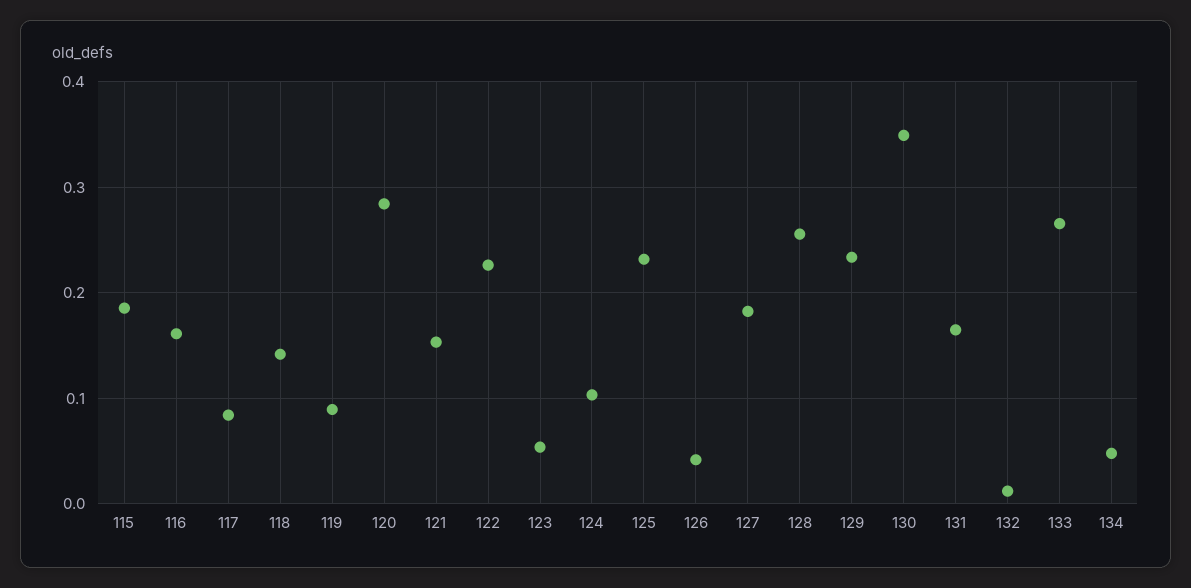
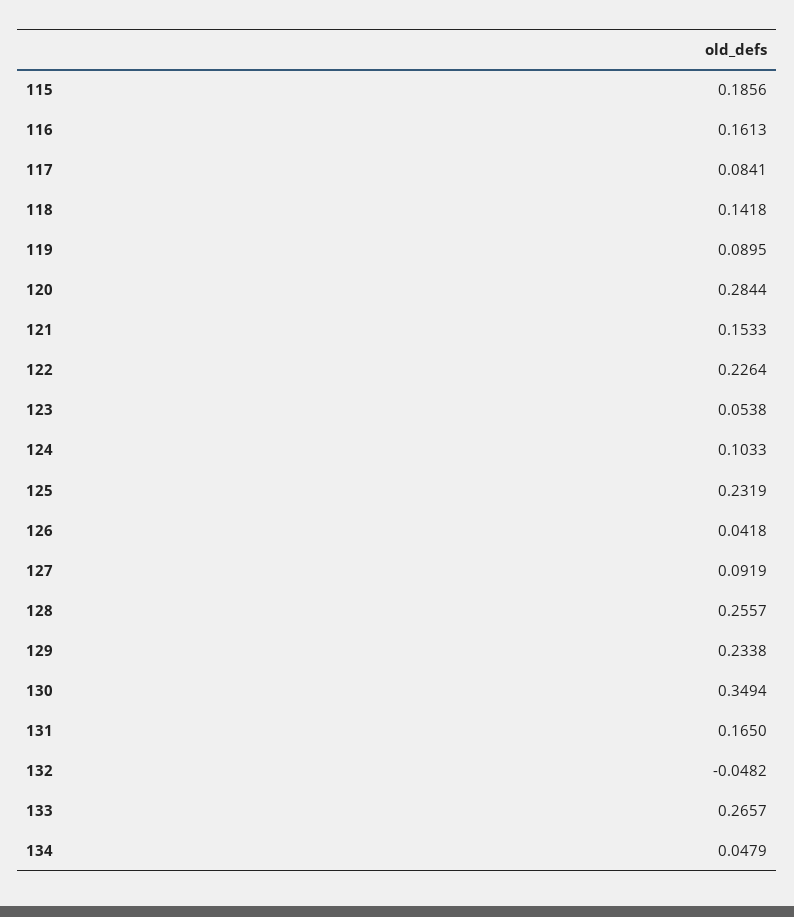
  {
    "115": 0.1856,
    "116": 0.1613,
    "117": 0.0841,
    "118": 0.1418,
    "119": 0.0895,
    "120": 0.2844,
    "121": 0.1533,
    "122": 0.2264,
    "123": 0.0538,
    "124": 0.1033,
    "125": 0.2319,
    "126": 0.0418,
-   "127": 0.18,
+   "127": 0.0919,
    "128": 0.2557,
    "129": 0.2338,
    "130": 0.3494,
    "131": 0.165,
-   "132": 0.01,
+   "132": -0.0482,
    "133": 0.2657,
    "134": 0.0479
  }

